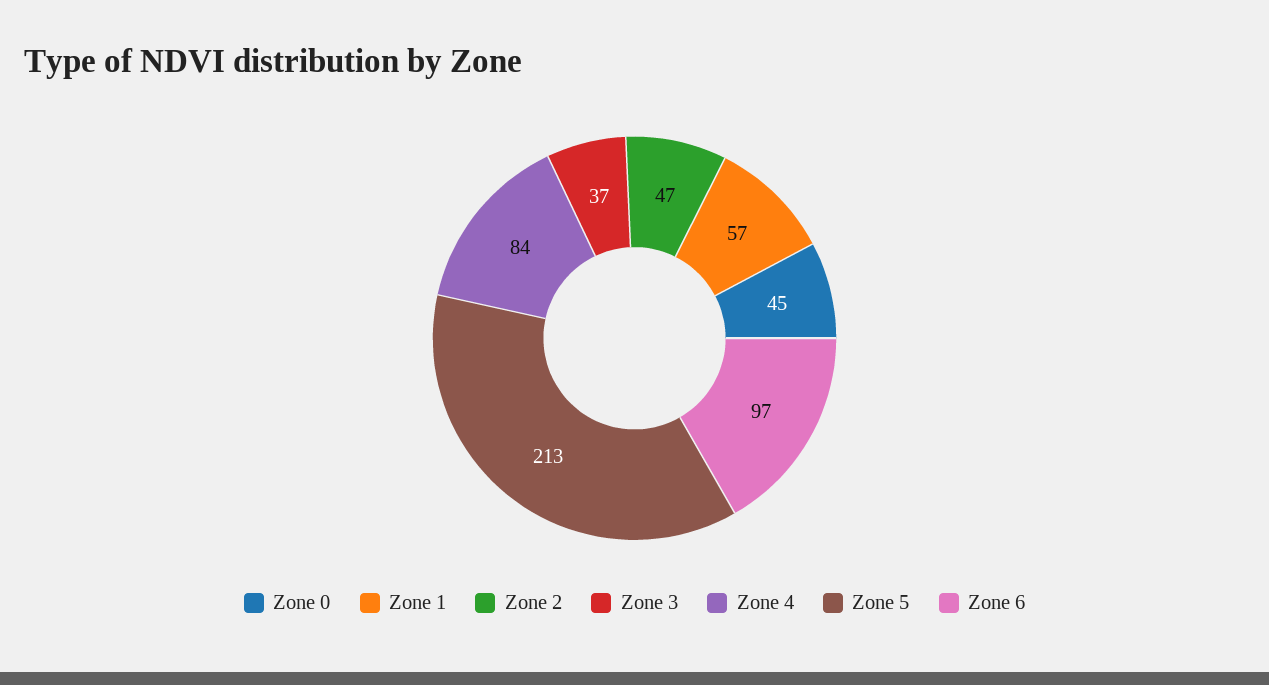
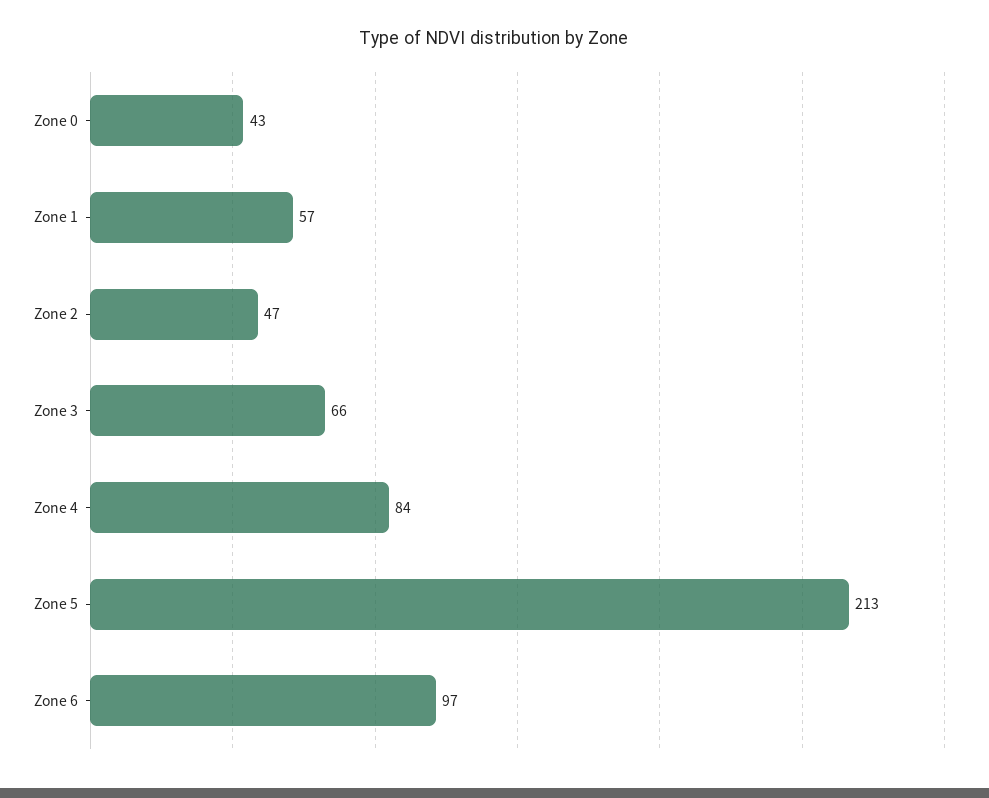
  {
-   "Zone 0": 45,
+   "Zone 0": 43,
    "Zone 1": 57,
    "Zone 2": 47,
-   "Zone 3": 37,
+   "Zone 3": 66,
    "Zone 4": 84,
    "Zone 5": 213,
    "Zone 6": 97
  }

